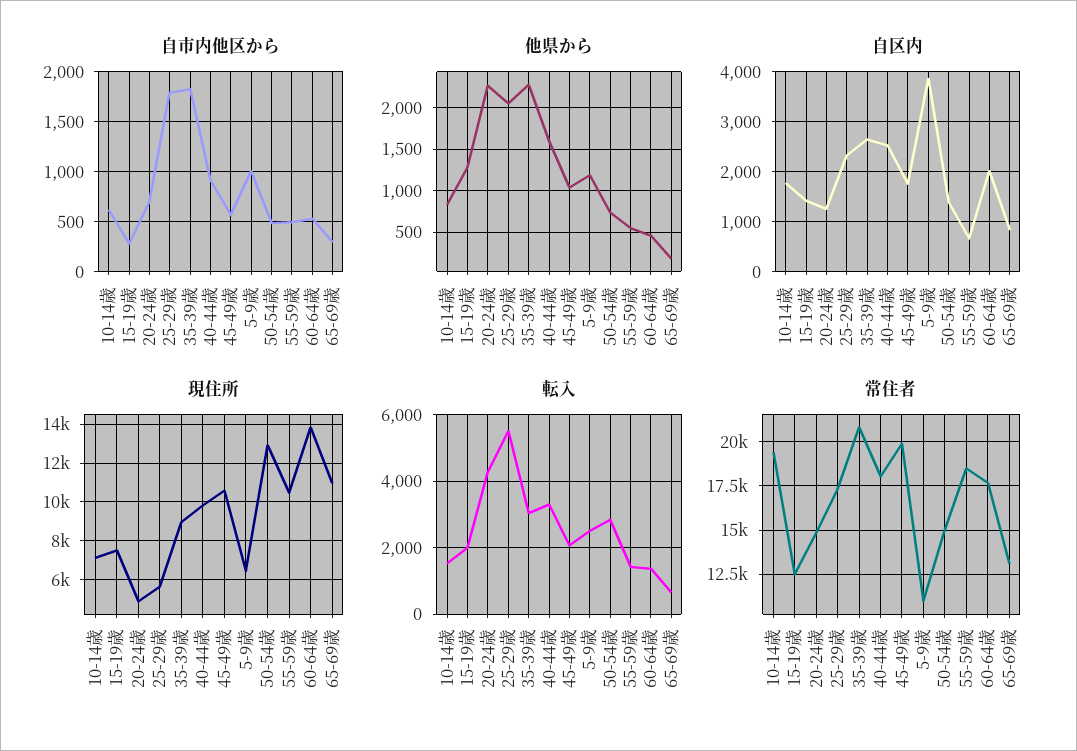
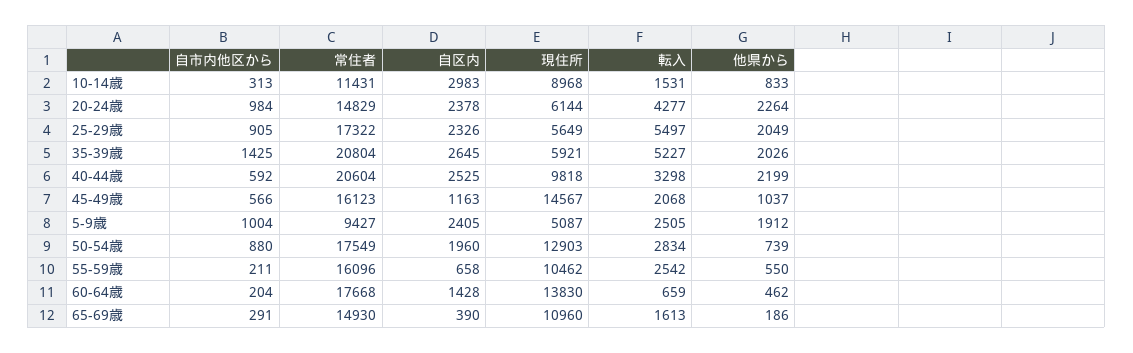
  {
    "自市内他区から": {
-     "10-14歳": 600,
+     "10-14歳": 313,
-     "15-19歳": 300,
-     "20-24歳": 700,
+     "20-24歳": 984,
-     "25-29歳": 1800,
+     "25-29歳": 905,
-     "35-39歳": 1800,
+     "35-39歳": 1425,
-     "40-44歳": 900,
+     "40-44歳": 592,
      "45-49歳": 566,
      "5-9歳": 1004,
-     "50-54歳": 500,
+     "50-54歳": 880,
-     "55-59歳": 500,
+     "55-59歳": 211,
-     "60-64歳": 500,
+     "60-64歳": 204,
      "65-69歳": 291
    },
    "他県から": {
      "10-14歳": 833,
-     "15-19歳": 1300,
      "20-24歳": 2264,
      "25-29歳": 2049,
-     "35-39歳": 2300,
+     "35-39歳": 2026,
-     "40-44歳": 1600,
+     "40-44歳": 2199,
      "45-49歳": 1037,
-     "5-9歳": 1200,
+     "5-9歳": 1912,
      "50-54歳": 739,
      "55-59歳": 550,
      "60-64歳": 462,
      "65-69歳": 186
    },
    "自区内": {
-     "10-14歳": 1800,
+     "10-14歳": 2983,
-     "15-19歳": 1400,
-     "20-24歳": 1200,
+     "20-24歳": 2378,
      "25-29歳": 2326,
      "35-39歳": 2645,
      "40-44歳": 2525,
-     "45-49歳": 1800,
+     "45-49歳": 1163,
-     "5-9歳": 3800,
+     "5-9歳": 2405,
-     "50-54歳": 1400,
+     "50-54歳": 1960,
      "55-59歳": 658,
-     "60-64歳": 2000,
+     "60-64歳": 1428,
-     "65-69歳": 800
+     "65-69歳": 390
    },
    "現住所": {
-     "10-14歳": 7000,
+     "10-14歳": 8968,
-     "15-19歳": 7500,
-     "20-24歳": 5000,
+     "20-24歳": 6144,
      "25-29歳": 5649,
-     "35-39歳": 9000,
+     "35-39歳": 5921,
      "40-44歳": 9818,
-     "45-49歳": 10500,
+     "45-49歳": 14567,
-     "5-9歳": 6500,
+     "5-9歳": 5087,
      "50-54歳": 12903,
      "55-59歳": 10462,
      "60-64歳": 13830,
      "65-69歳": 10960
    },
    "転入": {
      "10-14歳": 1531,
-     "15-19歳": 2000,
      "20-24歳": 4277,
      "25-29歳": 5497,
-     "35-39歳": 3000,
+     "35-39歳": 5227,
      "40-44歳": 3298,
      "45-49歳": 2068,
      "5-9歳": 2505,
      "50-54歳": 2834,
-     "55-59歳": 1400,
+     "55-59歳": 2542,
-     "60-64歳": 1400,
+     "60-64歳": 659,
-     "65-69歳": 600
+     "65-69歳": 1613
    },
    "常住者": {
-     "10-14歳": 19500,
+     "10-14歳": 11431,
-     "15-19歳": 12500,
      "20-24歳": 14829,
      "25-29歳": 17322,
      "35-39歳": 20804,
-     "40-44歳": 18000,
+     "40-44歳": 20604,
-     "45-49歳": 20000,
+     "45-49歳": 16123,
-     "5-9歳": 11000,
+     "5-9歳": 9427,
-     "50-54歳": 15000,
+     "50-54歳": 17549,
-     "55-59歳": 18500,
+     "55-59歳": 16096,
      "60-64歳": 17668,
-     "65-69歳": 13000
+     "65-69歳": 14930
    }
  }

